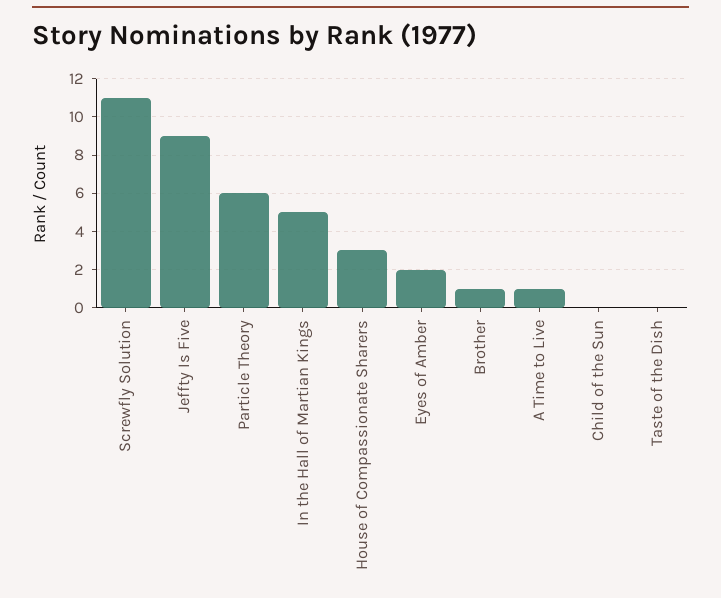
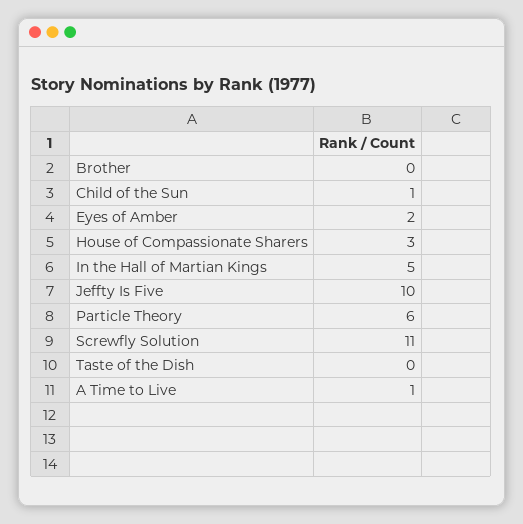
  {
    "Screwfly Solution": 11,
-   "Jeffty Is Five": 9,
+   "Jeffty Is Five": 10,
    "Particle Theory": 6,
    "In the Hall of Martian Kings": 5,
    "House of Compassionate Sharers": 3,
    "Eyes of Amber": 2,
-   "Brother": 1,
+   "Brother": 0,
    "A Time to Live": 1,
-   "Child of the Sun": 0,
+   "Child of the Sun": 1,
    "Taste of the Dish": 0
  }

